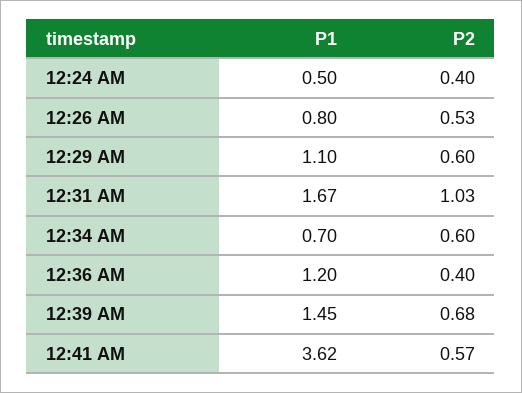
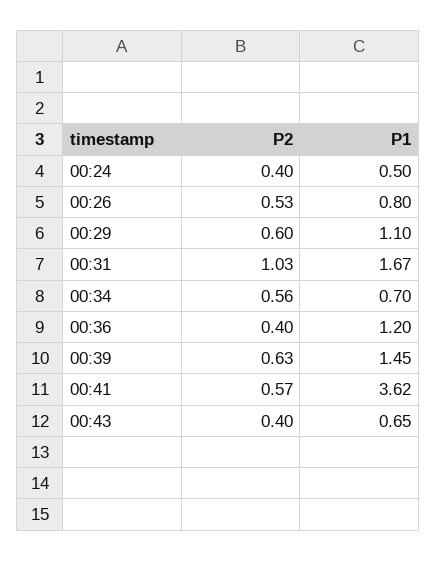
  {
    "P1": {
      "12:24 AM": 0.5,
      "12:26 AM": 0.8,
      "12:29 AM": 1.1,
      "12:31 AM": 1.67,
      "12:34 AM": 0.7,
      "12:36 AM": 1.2,
      "12:39 AM": 1.45,
-     "12:41 AM": 3.62
+     "12:41 AM": 3.62,
+     "00:43": 0.65
    },
    "P2": {
      "12:24 AM": 0.4,
      "12:26 AM": 0.53,
      "12:29 AM": 0.6,
      "12:31 AM": 1.03,
-     "12:34 AM": 0.6,
+     "12:34 AM": 0.56,
      "12:36 AM": 0.4,
-     "12:39 AM": 0.68,
+     "12:39 AM": 0.63,
-     "12:41 AM": 0.57
+     "12:41 AM": 0.57,
+     "00:43": 0.4
    }
  }

